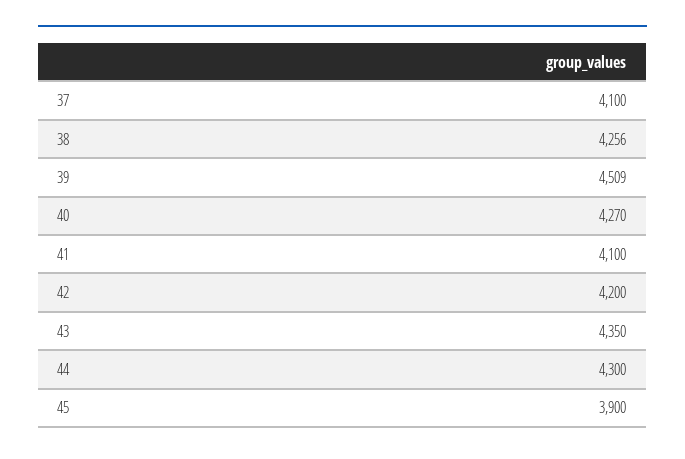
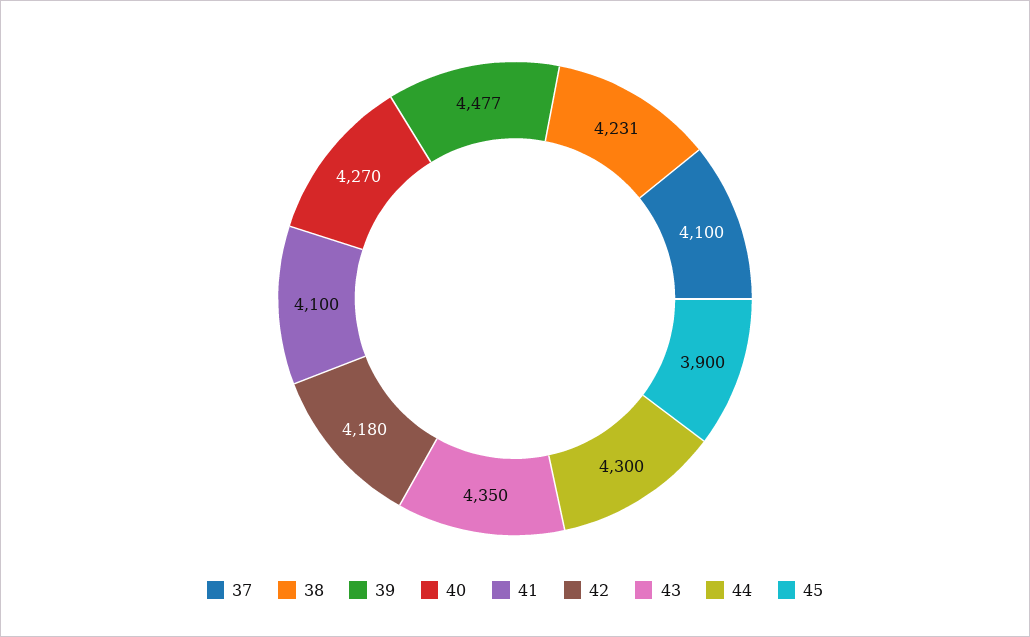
  {
    "37": 4100,
-   "38": 4256,
+   "38": 4231,
-   "39": 4509,
+   "39": 4477,
    "40": 4270,
    "41": 4100,
-   "42": 4200,
+   "42": 4180,
    "43": 4350,
    "44": 4300,
    "45": 3900
  }

